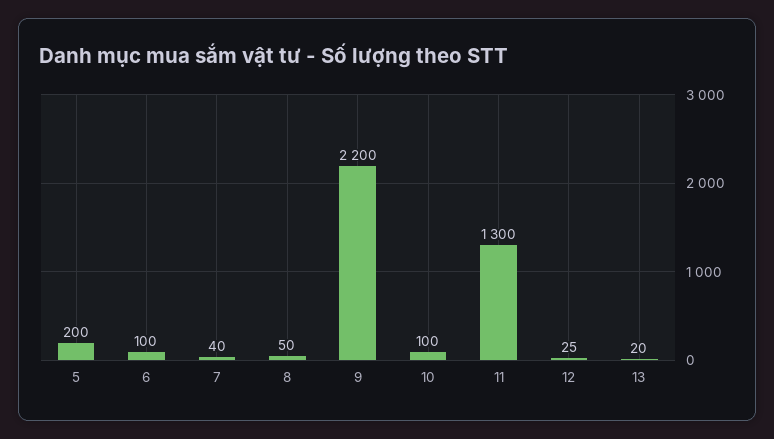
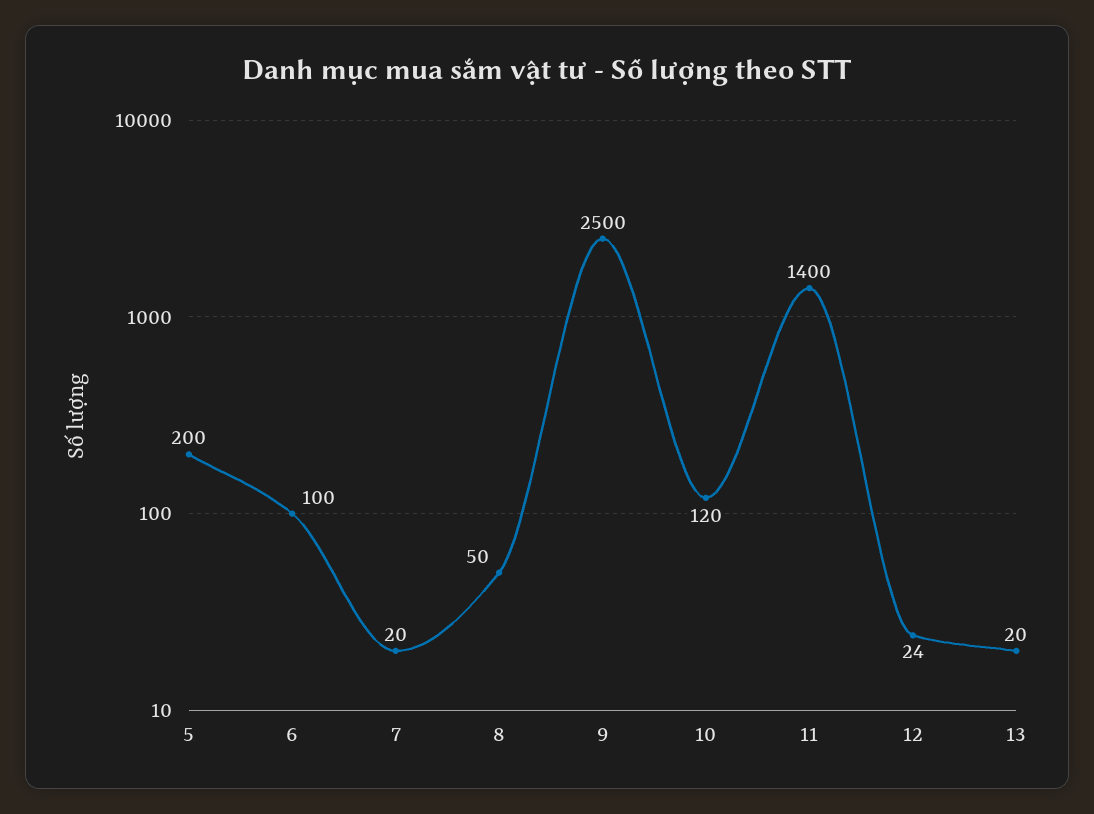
  {
    "5": 200,
    "6": 100,
-   "7": 40,
+   "7": 20,
    "8": 50,
-   "9": 2200,
+   "9": 2500,
-   "10": 100,
+   "10": 120,
-   "11": 1300,
+   "11": 1400,
-   "12": 25,
+   "12": 24,
    "13": 20
  }

